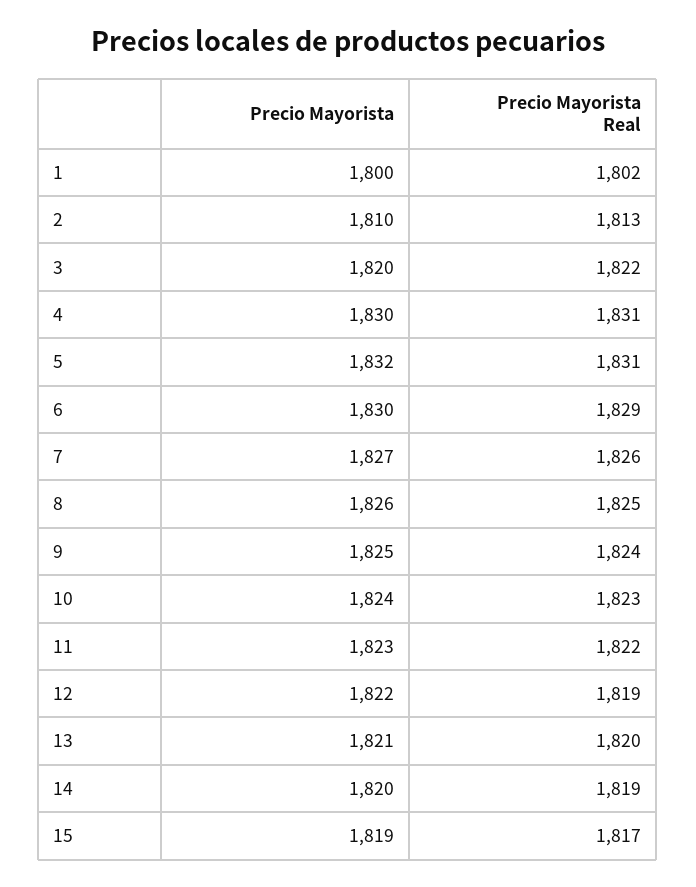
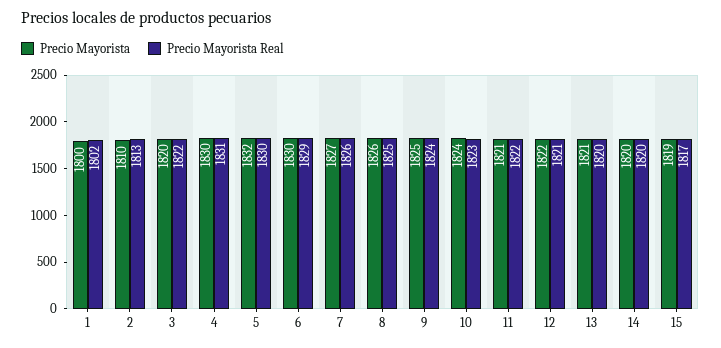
  {
    "Precio Mayorista": {
      "1": 1800,
      "2": 1810,
      "3": 1820,
      "4": 1830,
      "5": 1832,
      "6": 1830,
      "7": 1827,
      "8": 1826,
      "9": 1825,
      "10": 1824,
-     "11": 1823,
+     "11": 1821,
      "12": 1822,
      "13": 1821,
      "14": 1820,
      "15": 1819
    },
    "Precio Mayorista Real": {
      "1": 1802,
      "2": 1813,
      "3": 1822,
      "4": 1831,
-     "5": 1831,
+     "5": 1830,
      "6": 1829,
      "7": 1826,
      "8": 1825,
      "9": 1824,
      "10": 1823,
      "11": 1822,
-     "12": 1819,
+     "12": 1821,
      "13": 1820,
-     "14": 1819,
+     "14": 1820,
      "15": 1817
    }
  }

